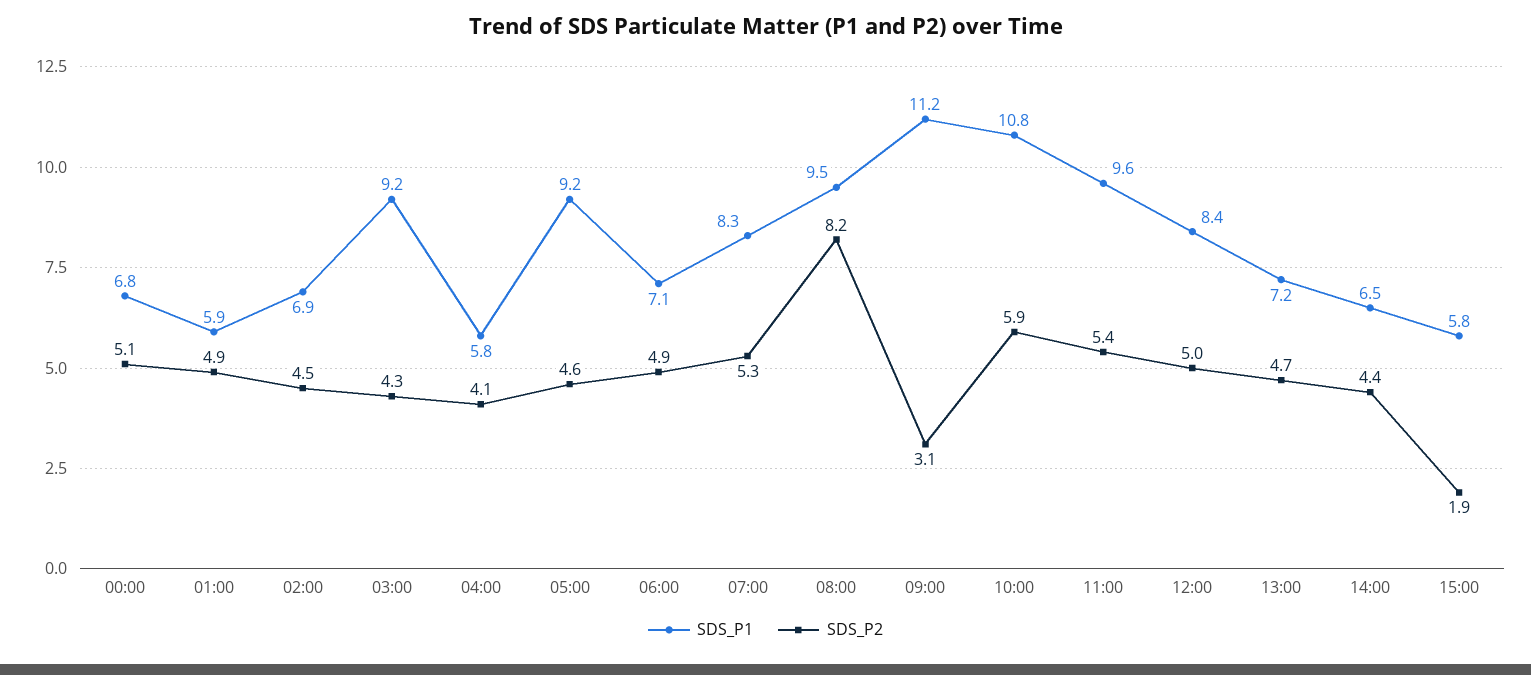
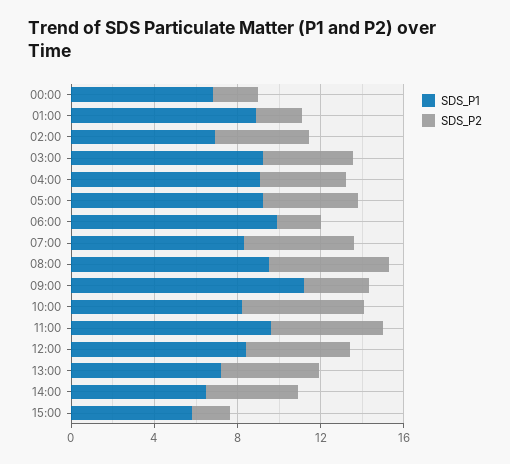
  {
    "SDS_P1": {
      "00:00": 6.8,
-     "01:00": 5.9,
+     "01:00": 9,
      "02:00": 6.9,
      "03:00": 9.2,
-     "04:00": 5.8,
+     "04:00": 9,
      "05:00": 9.2,
-     "06:00": 7.1,
+     "06:00": 10,
      "07:00": 8.3,
      "08:00": 9.5,
      "09:00": 11.2,
-     "10:00": 10.8,
+     "10:00": 8,
      "11:00": 9.6,
      "12:00": 8.4,
      "13:00": 7.2,
      "14:00": 6.5,
      "15:00": 5.8
    },
    "SDS_P2": {
-     "00:00": 5.1,
+     "00:00": 2,
-     "01:00": 4.9,
+     "01:00": 2,
      "02:00": 4.5,
      "03:00": 4.3,
      "04:00": 4.1,
      "05:00": 4.6,
-     "06:00": 4.9,
+     "06:00": 2,
      "07:00": 5.3,
-     "08:00": 8.2,
+     "08:00": 6,
      "09:00": 3.1,
      "10:00": 5.9,
      "11:00": 5.4,
      "12:00": 5,
      "13:00": 4.7,
      "14:00": 4.4,
      "15:00": 1.9
    }
  }

